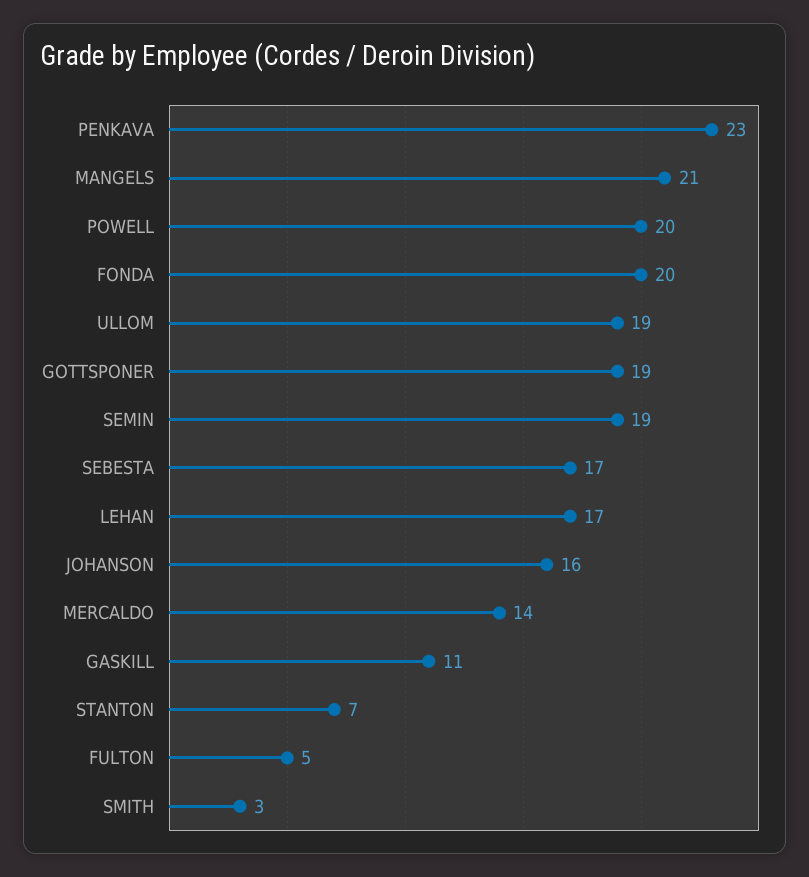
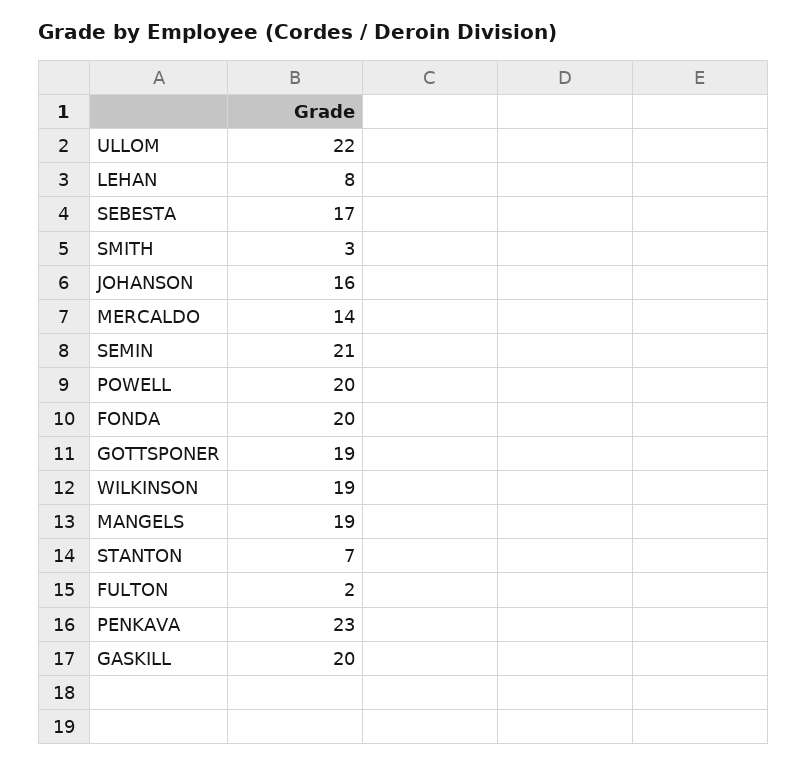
  {
    "PENKAVA": 23,
-   "MANGELS": 21,
+   "MANGELS": 19,
    "POWELL": 20,
    "FONDA": 20,
-   "ULLOM": 19,
+   "ULLOM": 22,
    "GOTTSPONER": 19,
-   "SEMIN": 19,
+   "SEMIN": 21,
    "SEBESTA": 17,
-   "LEHAN": 17,
+   "LEHAN": 8,
    "JOHANSON": 16,
    "MERCALDO": 14,
-   "GASKILL": 11,
+   "GASKILL": 20,
    "STANTON": 7,
-   "FULTON": 5,
+   "FULTON": 2,
-   "SMITH": 3
+   "SMITH": 3,
+   "WILKINSON": 19
  }

